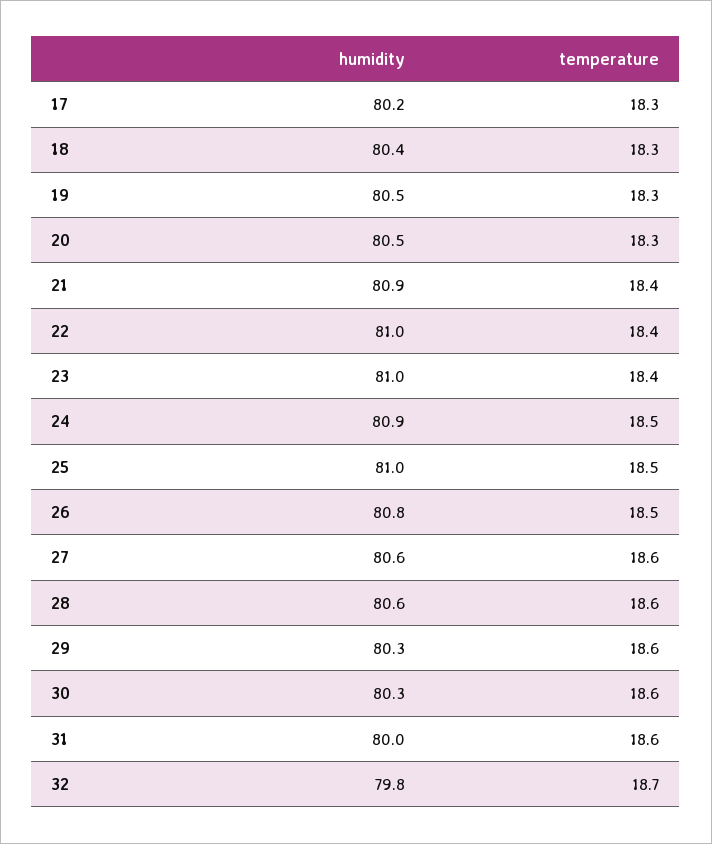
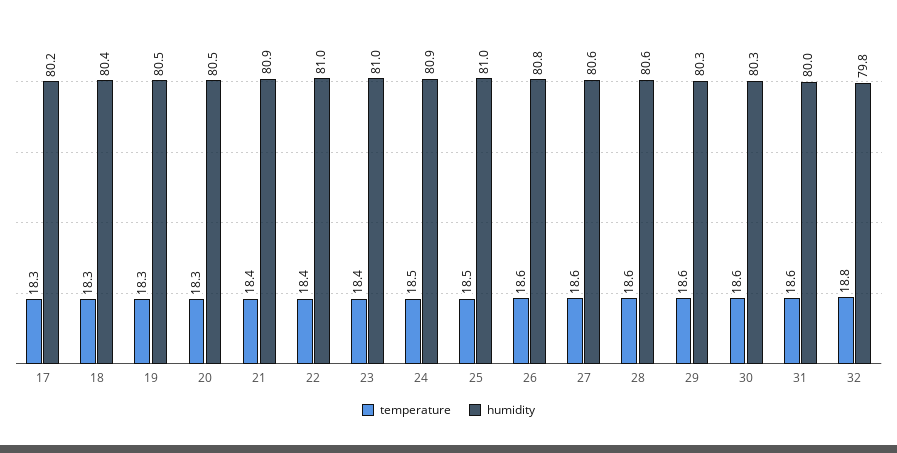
  {
    "humidity": {
      "17": 80.2,
      "18": 80.4,
      "19": 80.5,
      "20": 80.5,
      "21": 80.9,
      "22": 81,
      "23": 81,
      "24": 80.9,
      "25": 81,
      "26": 80.8,
      "27": 80.6,
      "28": 80.6,
      "29": 80.3,
      "30": 80.3,
      "31": 80,
      "32": 79.8
    },
    "temperature": {
      "17": 18.3,
      "18": 18.3,
      "19": 18.3,
      "20": 18.3,
      "21": 18.4,
      "22": 18.4,
      "23": 18.4,
      "24": 18.5,
      "25": 18.5,
-     "26": 18.5,
+     "26": 18.6,
      "27": 18.6,
      "28": 18.6,
      "29": 18.6,
      "30": 18.6,
      "31": 18.6,
-     "32": 18.7
+     "32": 18.8
    }
  }

